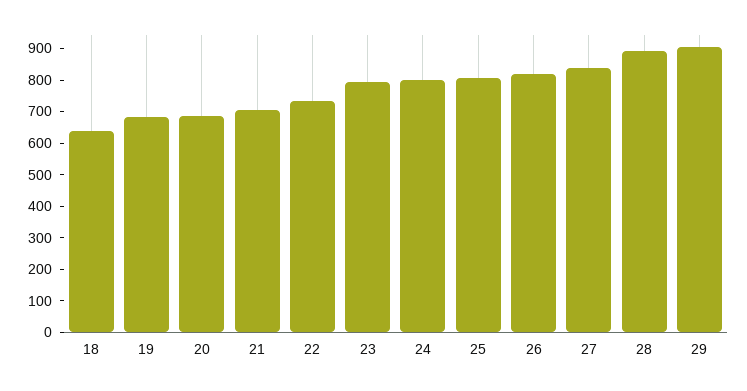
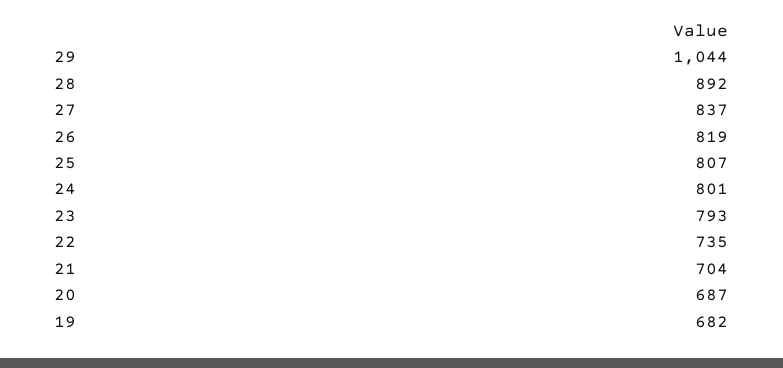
  {
-   "18": 650,
    "19": 682,
    "20": 687,
    "21": 704,
    "22": 735,
    "23": 793,
    "24": 801,
    "25": 807,
    "26": 819,
    "27": 837,
    "28": 892,
-   "29": 900
+   "29": 1044
  }

